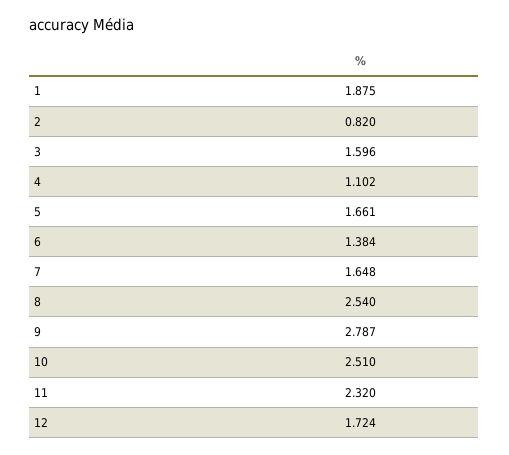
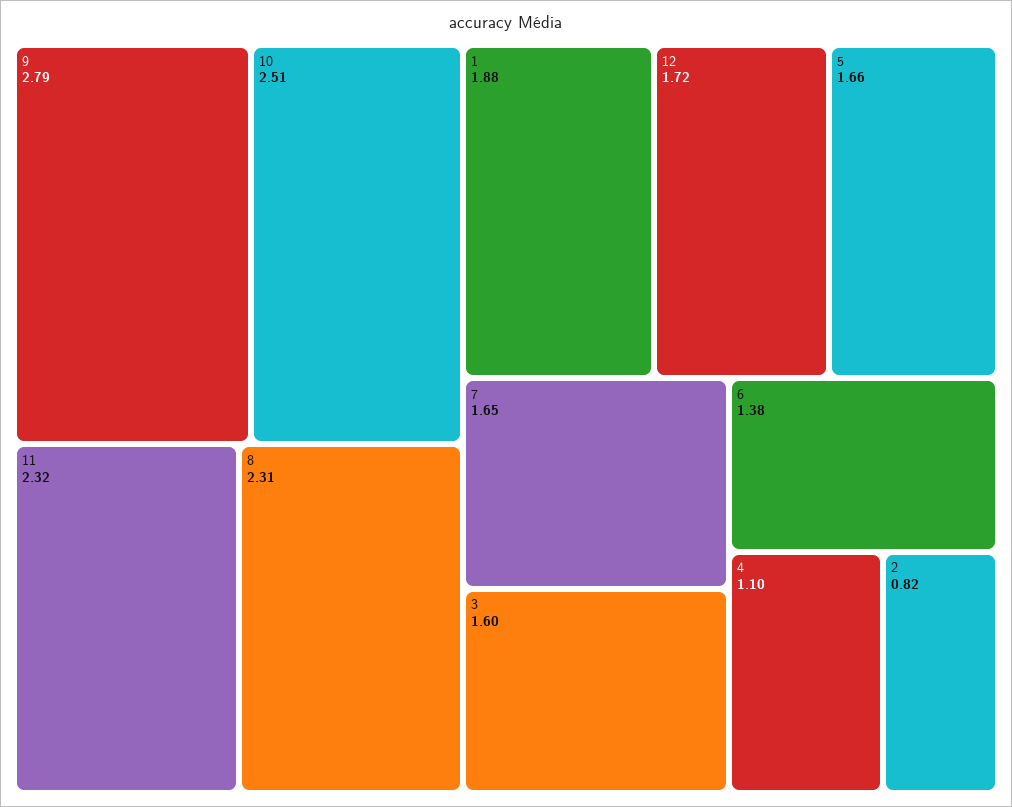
  {
    "1": 1.875,
    "2": 0.82,
    "3": 1.596,
    "4": 1.102,
    "5": 1.661,
    "6": 1.384,
    "7": 1.648,
-   "8": 2.54,
+   "8": 2.31,
    "9": 2.787,
    "10": 2.51,
    "11": 2.32,
    "12": 1.724
  }

